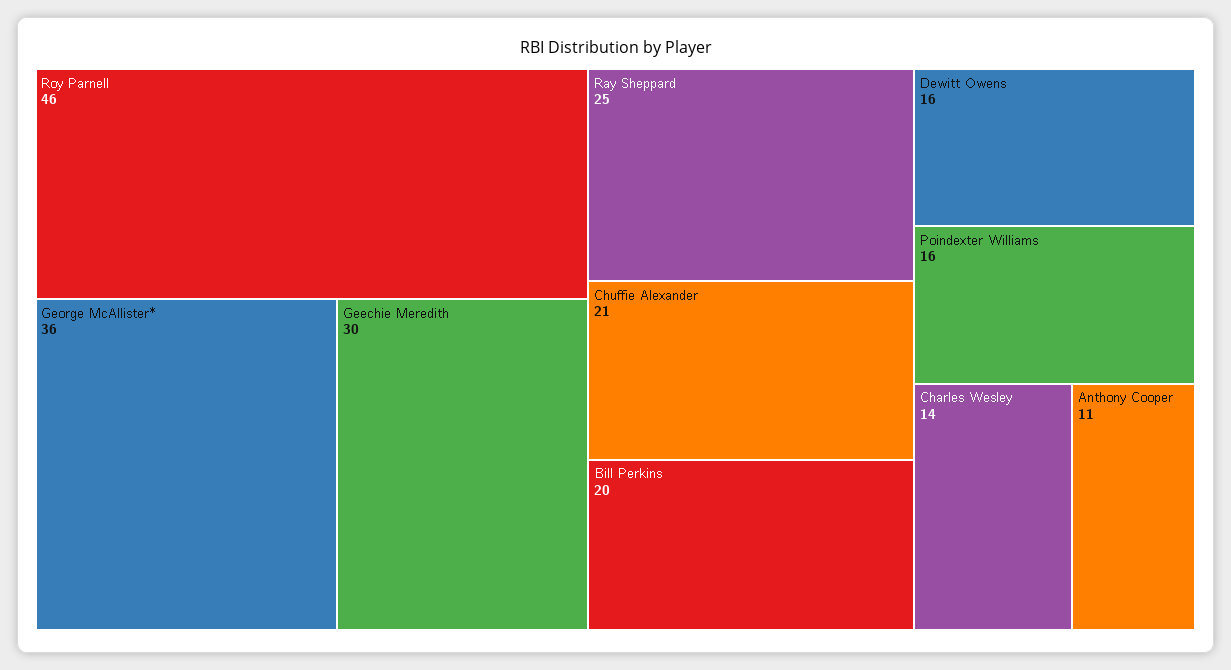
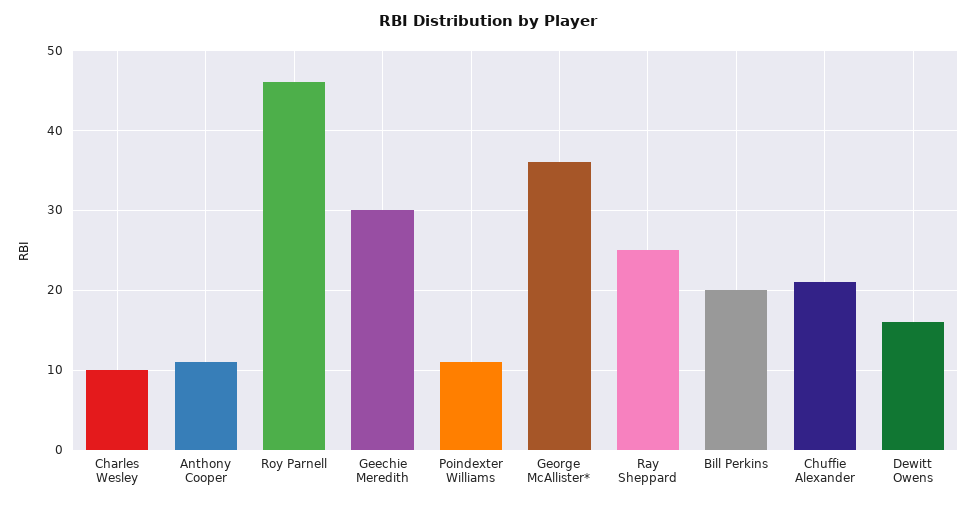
  {
    "Roy Parnell": 46,
    "George McAllister*": 36,
    "Geechie Meredith": 30,
    "Ray Sheppard": 25,
    "Chuffie Alexander": 21,
    "Bill Perkins": 20,
    "Dewitt Owens": 16,
-   "Poindexter Williams": 16,
+   "Poindexter Williams": 11,
-   "Charles Wesley": 14,
+   "Charles Wesley": 10,
    "Anthony Cooper": 11
  }

